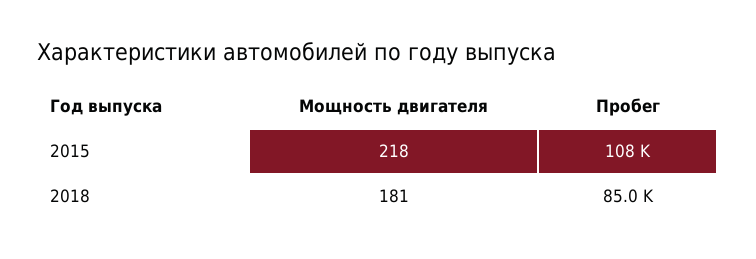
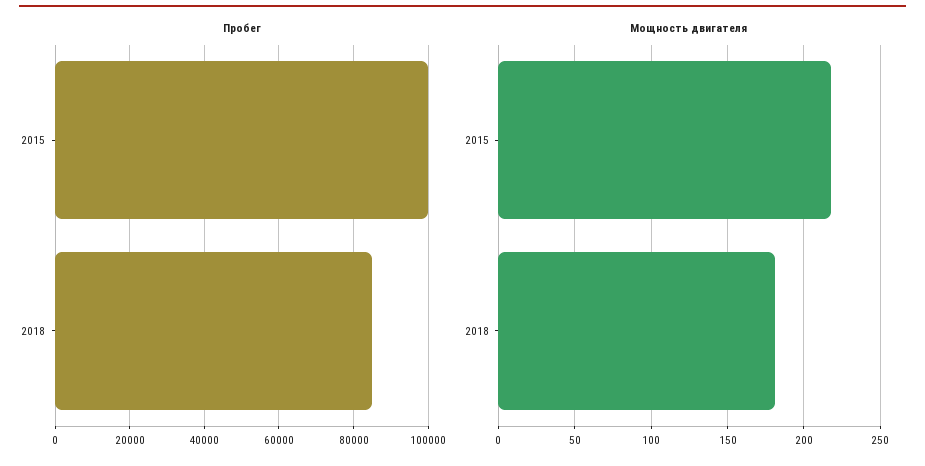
  {
    "Мощность двигателя": {
      "2015": 218,
      "2018": 181
    },
    "Пробег": {
-     "2015": 108000,
+     "2015": 100000,
      "2018": 85000
    }
  }

